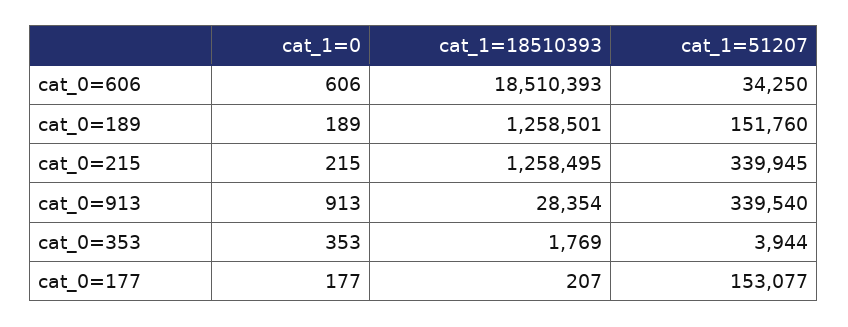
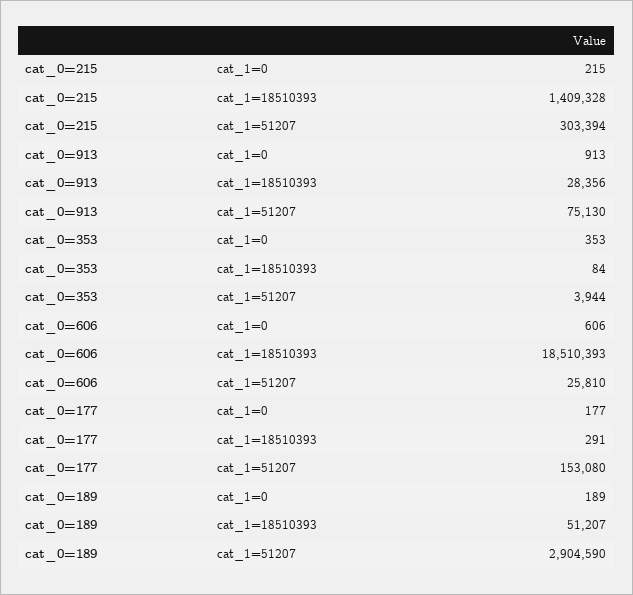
  {
    "cat_1=0": {
      "cat_0=606": 606,
      "cat_0=189": 189,
      "cat_0=215": 215,
      "cat_0=913": 913,
      "cat_0=353": 353,
      "cat_0=177": 177
    },
    "cat_1=18510393": {
      "cat_0=606": 18510393,
-     "cat_0=189": 1258501,
+     "cat_0=189": 51207,
-     "cat_0=215": 1258495,
+     "cat_0=215": 1409328,
-     "cat_0=913": 28354,
+     "cat_0=913": 28356,
-     "cat_0=353": 1769,
+     "cat_0=353": 84,
-     "cat_0=177": 207
+     "cat_0=177": 291
    },
    "cat_1=51207": {
-     "cat_0=606": 34250,
+     "cat_0=606": 25810,
-     "cat_0=189": 151760,
+     "cat_0=189": 2904590,
-     "cat_0=215": 339945,
+     "cat_0=215": 303394,
-     "cat_0=913": 339540,
+     "cat_0=913": 75130,
      "cat_0=353": 3944,
-     "cat_0=177": 153077
+     "cat_0=177": 153080
    }
  }

